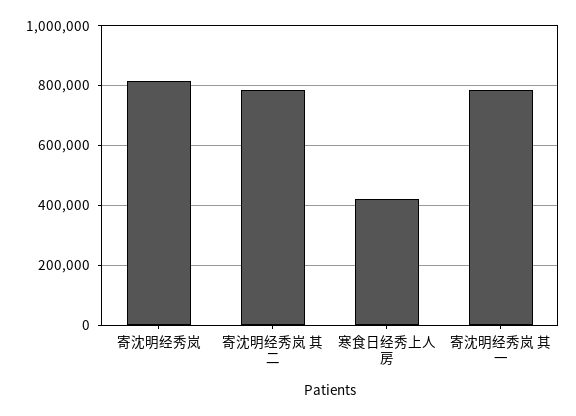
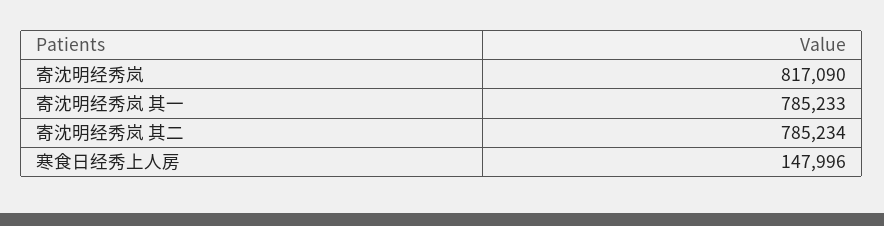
  {
    "寄沈明经秀岚": 817090,
    "寄沈明经秀岚 其二": 785234,
-   "寒食日经秀上人房": 425000,
+   "寒食日经秀上人房": 147996,
    "寄沈明经秀岚 其一": 785233
  }

